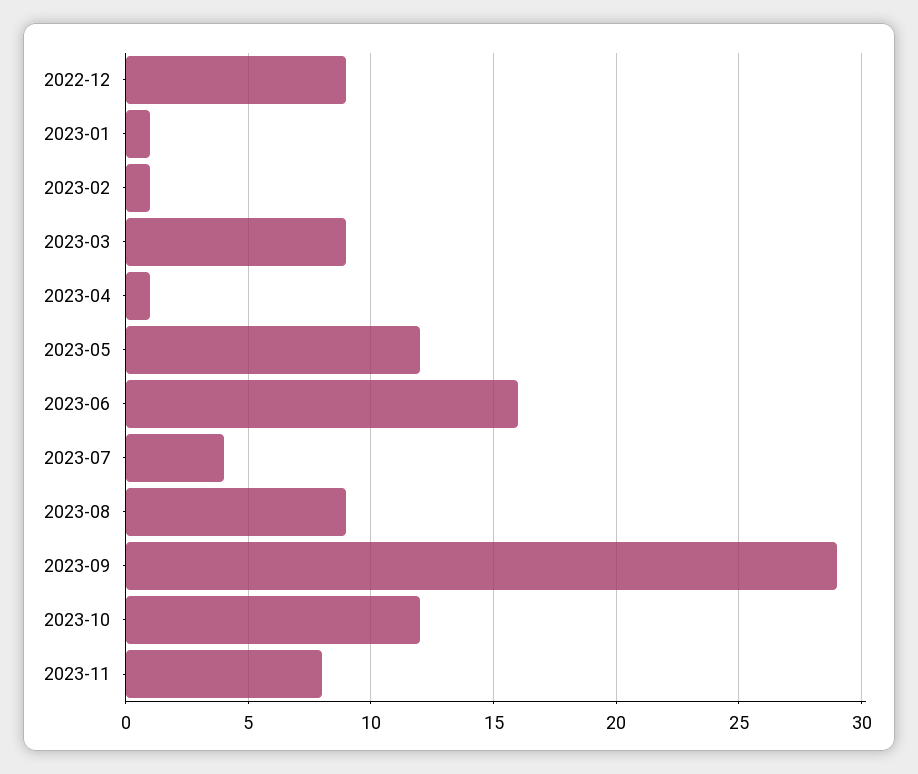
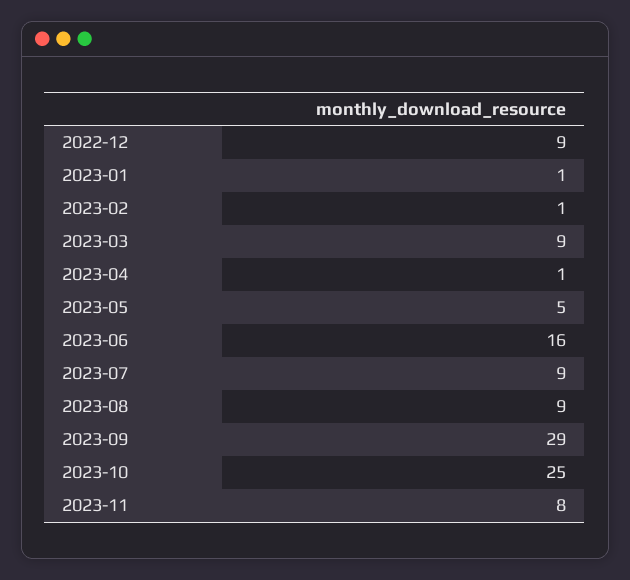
  {
    "2022-12": 9,
    "2023-01": 1,
    "2023-02": 1,
    "2023-03": 9,
    "2023-04": 1,
-   "2023-05": 12,
+   "2023-05": 5,
    "2023-06": 16,
-   "2023-07": 4,
+   "2023-07": 9,
    "2023-08": 9,
    "2023-09": 29,
-   "2023-10": 12,
+   "2023-10": 25,
    "2023-11": 8
  }

